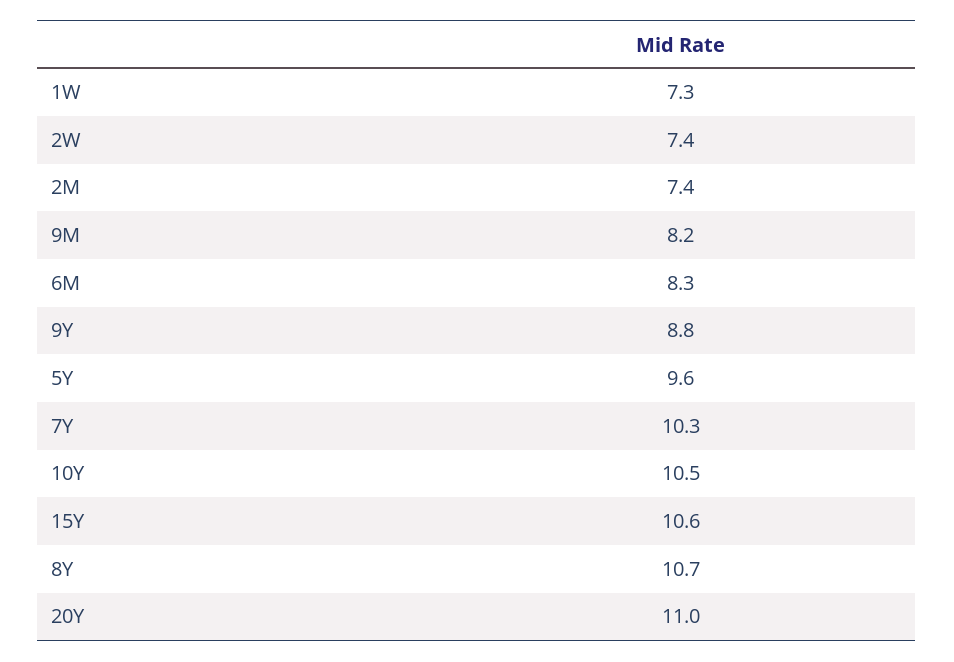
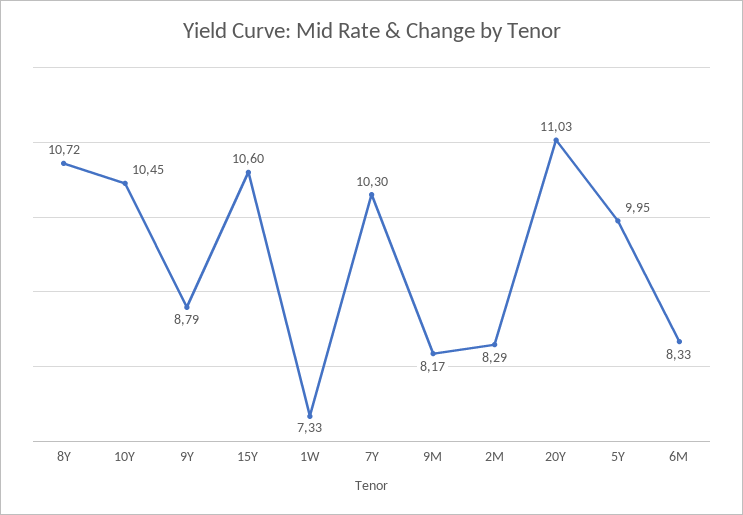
  {
    "1W": 7.33,
-   "2W": 7.4,
-   "2M": 7.4,
+   "2M": 8.29,
    "9M": 8.17,
    "6M": 8.33,
    "9Y": 8.79,
-   "5Y": 9.6,
+   "5Y": 9.95,
    "7Y": 10.3,
    "10Y": 10.45,
    "15Y": 10.6,
    "8Y": 10.72,
    "20Y": 11.03
  }

